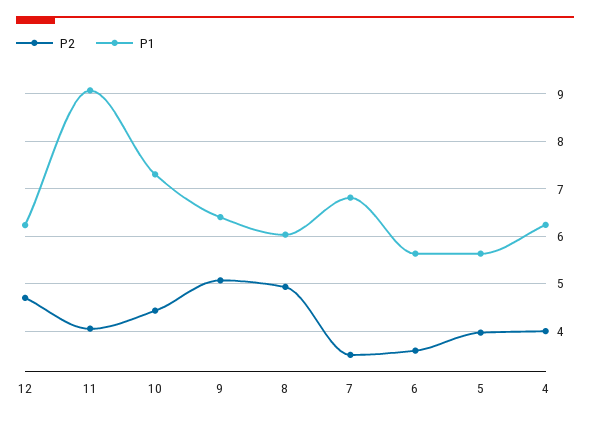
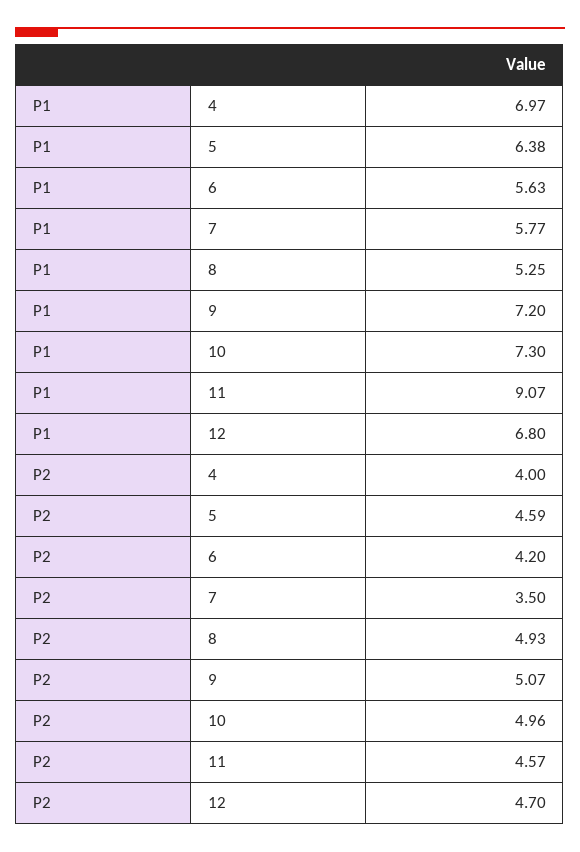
  {
    "P2": {
      "12": 4.7,
-     "11": 4,
+     "11": 4.57,
-     "10": 4.4,
+     "10": 4.96,
      "9": 5.07,
      "8": 4.93,
      "7": 3.5,
-     "6": 3.6,
+     "6": 4.2,
-     "5": 4,
+     "5": 4.59,
      "4": 4
    },
    "P1": {
-     "12": 6.2,
+     "12": 6.8,
      "11": 9.07,
      "10": 7.3,
-     "9": 6.4,
+     "9": 7.2,
-     "8": 6,
+     "8": 5.25,
-     "7": 6.8,
+     "7": 5.77,
      "6": 5.63,
-     "5": 5.6,
+     "5": 6.38,
-     "4": 6.2
+     "4": 6.97
    }
  }

